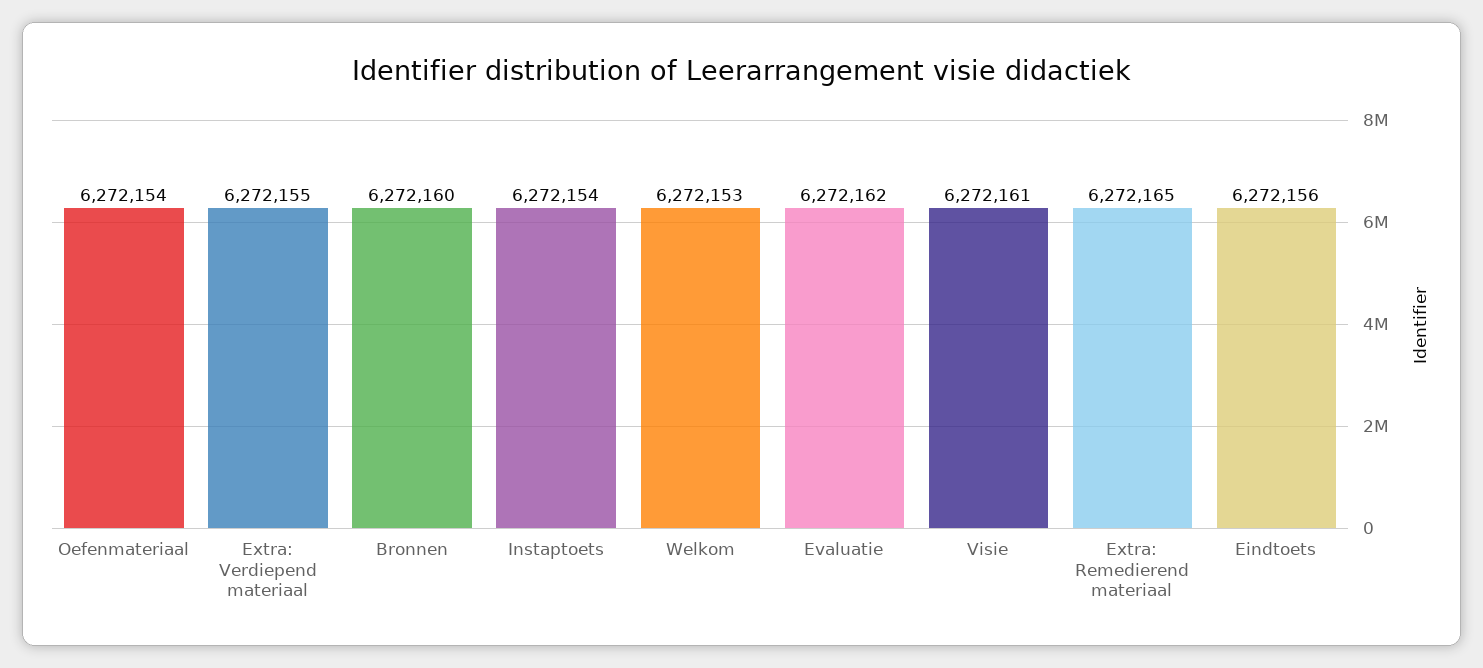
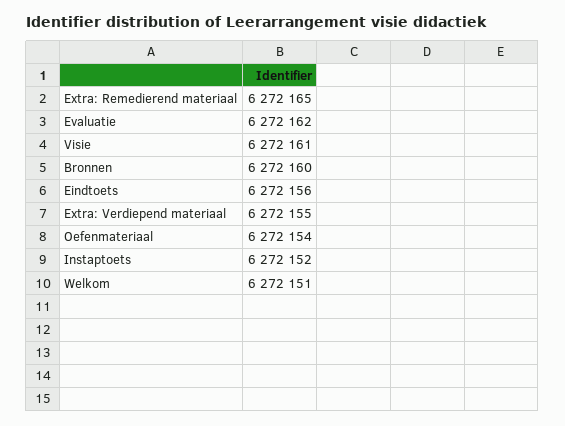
  {
    "Oefenmateriaal": 6272154,
    "Extra: Verdiepend materiaal": 6272155,
    "Bronnen": 6272160,
-   "Instaptoets": 6272154,
+   "Instaptoets": 6272152,
-   "Welkom": 6272153,
+   "Welkom": 6272151,
    "Evaluatie": 6272162,
    "Visie": 6272161,
    "Extra: Remedierend materiaal": 6272165,
    "Eindtoets": 6272156
  }

